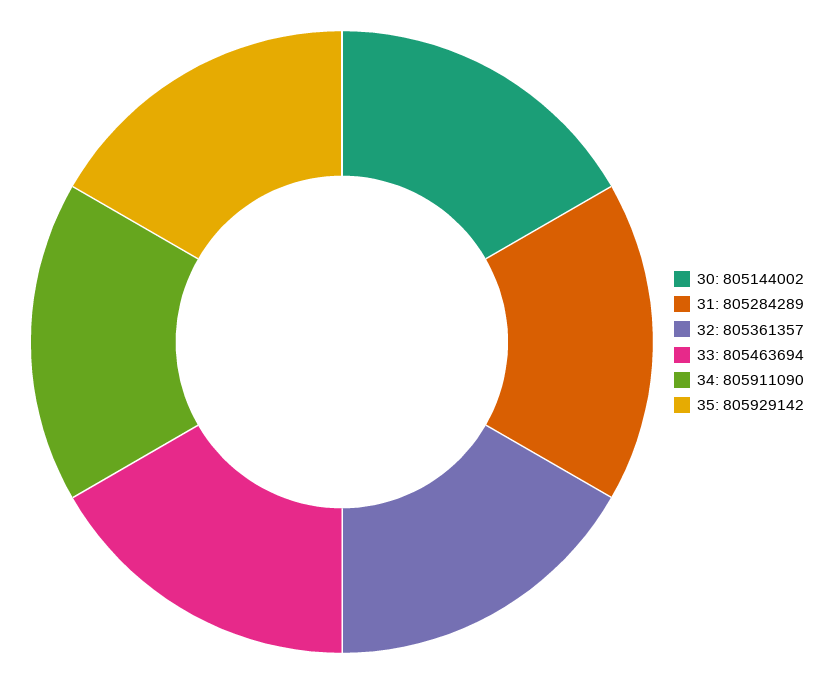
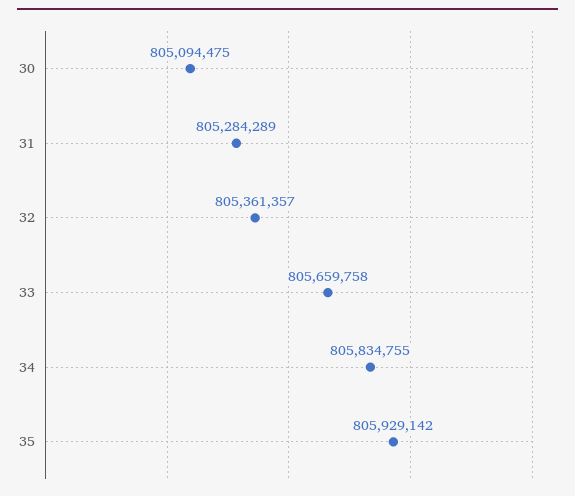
  {
-   "30": 805144002,
+   "30": 805094475,
    "31": 805284289,
    "32": 805361357,
-   "33": 805463694,
+   "33": 805659758,
-   "34": 805911090,
+   "34": 805834755,
    "35": 805929142
  }

